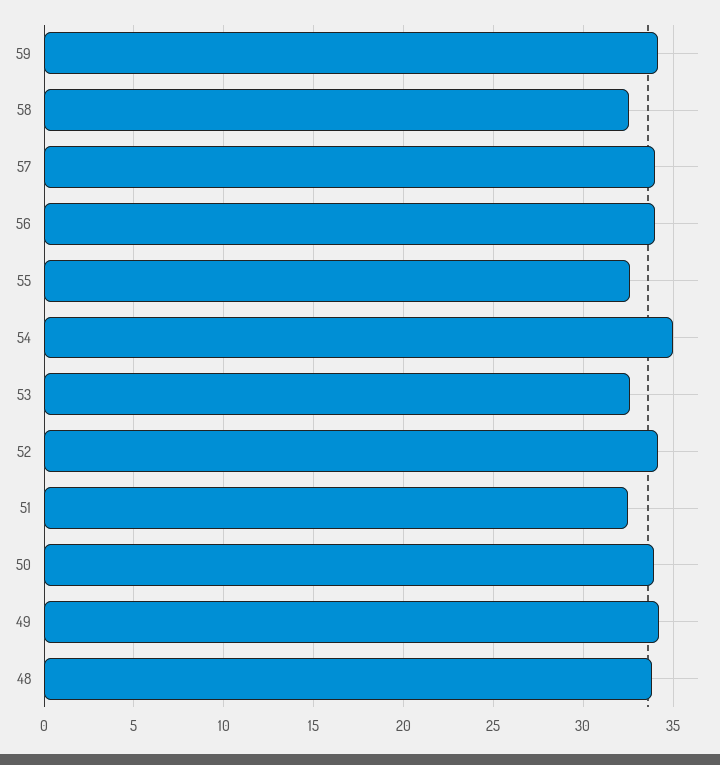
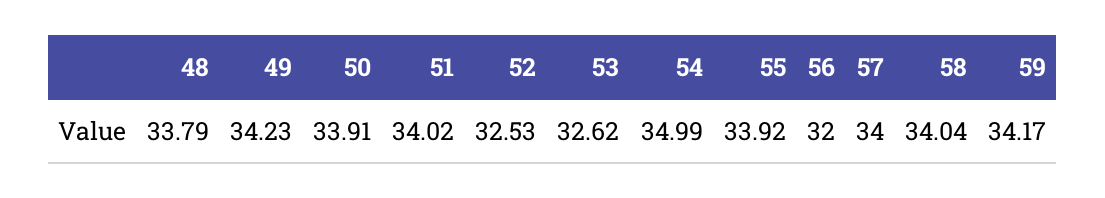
  {
    "59": 34.17,
-   "58": 32.5,
+   "58": 34.04,
    "57": 34,
-   "56": 34,
+   "56": 32,
-   "55": 32.5,
+   "55": 33.92,
    "54": 34.99,
    "53": 32.62,
-   "52": 34,
+   "52": 32.53,
-   "51": 32.5,
+   "51": 34.02,
    "50": 33.91,
    "49": 34.23,
    "48": 33.79
  }

